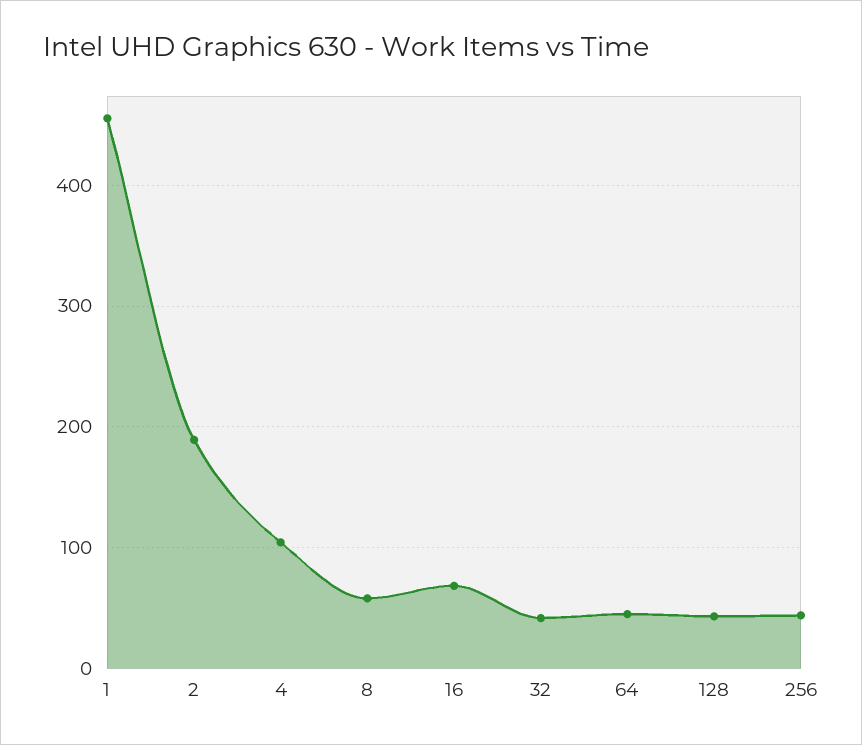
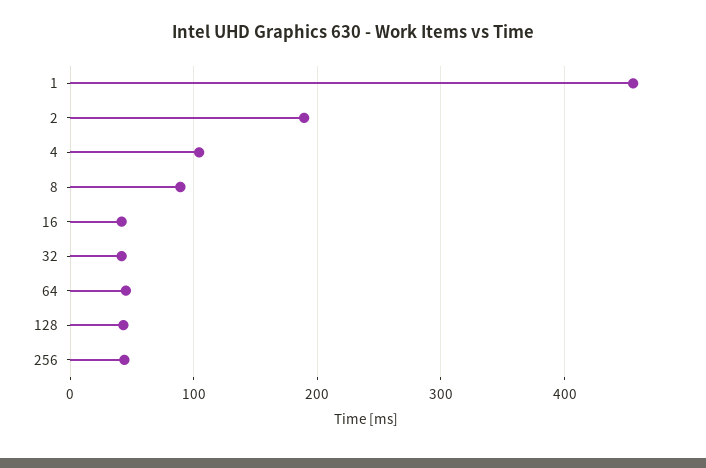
  {
    "1": 460,
    "2": 190,
    "4": 100,
-   "8": 60,
+   "8": 90,
-   "16": 70,
+   "16": 40,
    "32": 40,
    "64": 40,
    "128": 40,
    "256": 40
  }

